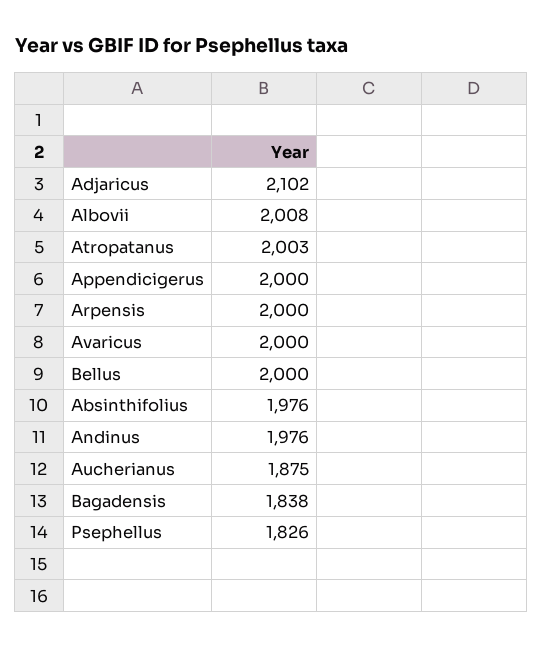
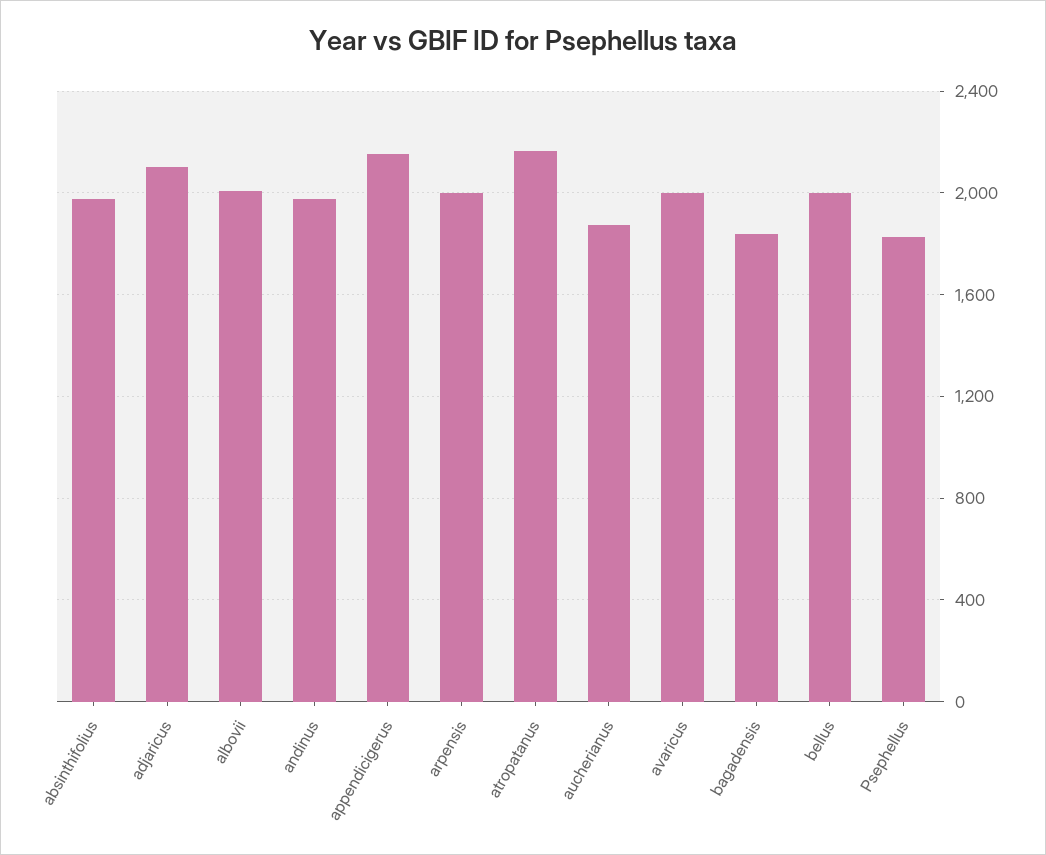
  {
    "Adjaricus": 2102,
    "Albovii": 2008,
-   "Atropatanus": 2003,
+   "Atropatanus": 2150,
-   "Appendicigerus": 2000,
+   "Appendicigerus": 2150,
    "Arpensis": 2000,
    "Avaricus": 2000,
    "Bellus": 2000,
    "Absinthifolius": 1976,
    "Andinus": 1976,
    "Aucherianus": 1875,
    "Bagadensis": 1838,
    "Psephellus": 1826
  }

